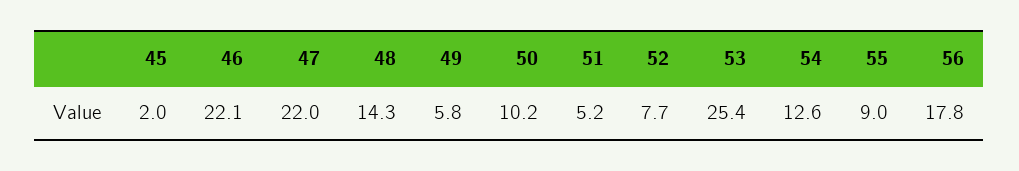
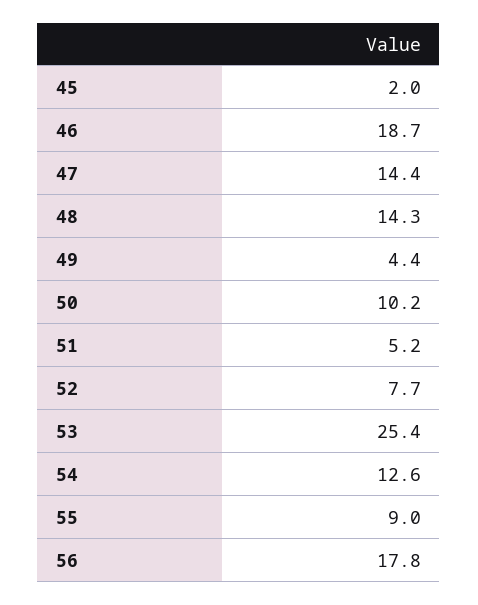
  {
    "45": 2,
-   "46": 22.1,
+   "46": 18.7,
-   "47": 22,
+   "47": 14.4,
    "48": 14.3,
-   "49": 5.8,
+   "49": 4.4,
    "50": 10.2,
    "51": 5.2,
    "52": 7.7,
    "53": 25.4,
    "54": 12.6,
    "55": 9,
    "56": 17.8
  }

